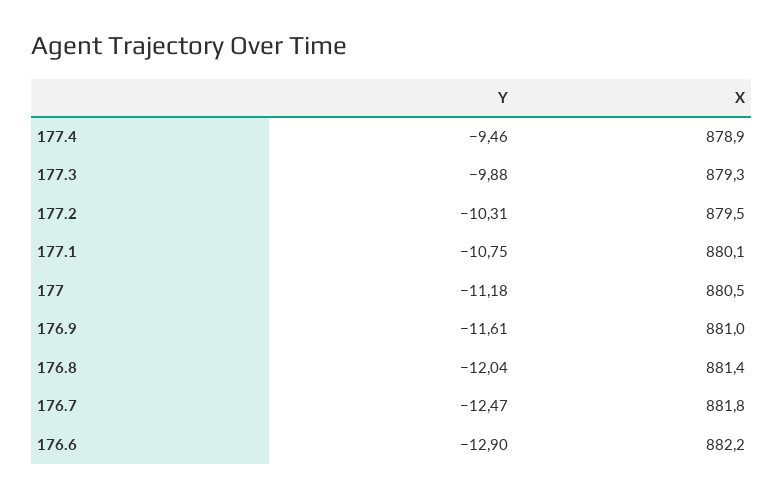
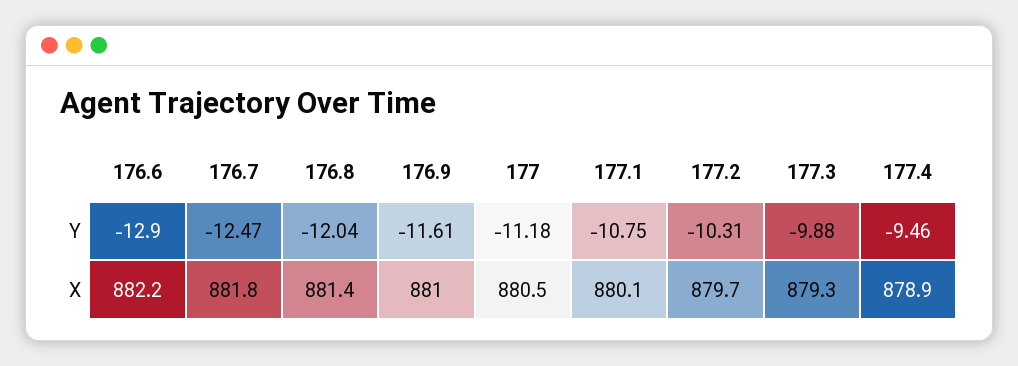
  {
    "Y": {
      "177.4": -9.46,
      "177.3": -9.88,
      "177.2": -10.31,
      "177.1": -10.75,
      "177": -11.18,
      "176.9": -11.61,
      "176.8": -12.04,
      "176.7": -12.47,
      "176.6": -12.9
    },
    "X": {
      "177.4": 878.9,
      "177.3": 879.3,
-     "177.2": 879.5,
+     "177.2": 879.7,
      "177.1": 880.1,
      "177": 880.5,
      "176.9": 881,
      "176.8": 881.4,
      "176.7": 881.8,
      "176.6": 882.2
    }
  }

